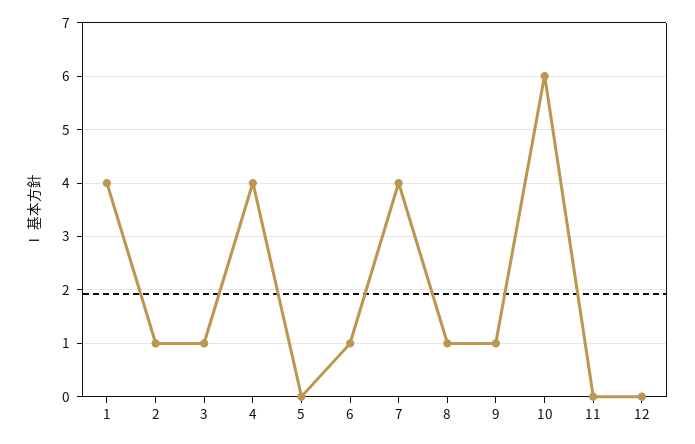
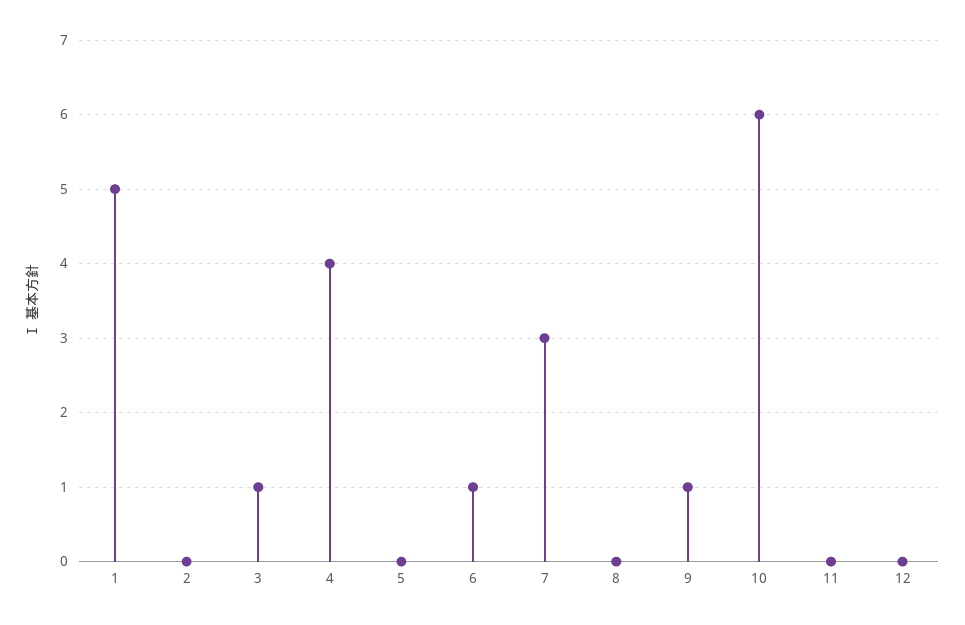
  {
-   "1": 4,
+   "1": 5,
-   "2": 1,
+   "2": 0,
    "3": 1,
    "4": 4,
    "5": 0,
    "6": 1,
-   "7": 4,
+   "7": 3,
-   "8": 1,
+   "8": 0,
    "9": 1,
    "10": 6,
    "11": 0,
    "12": 0
  }

